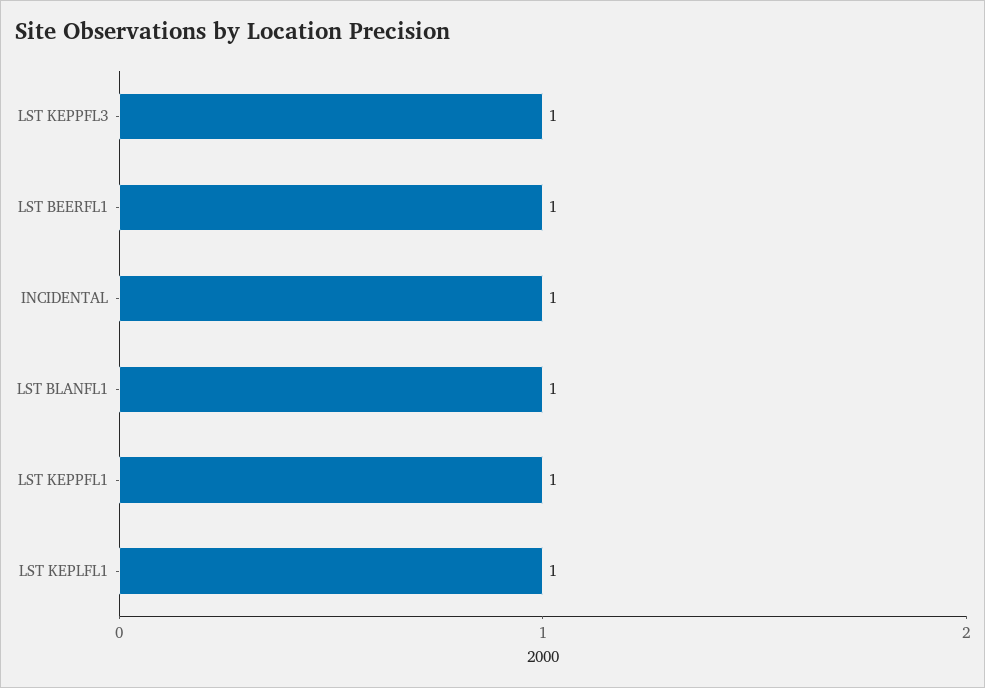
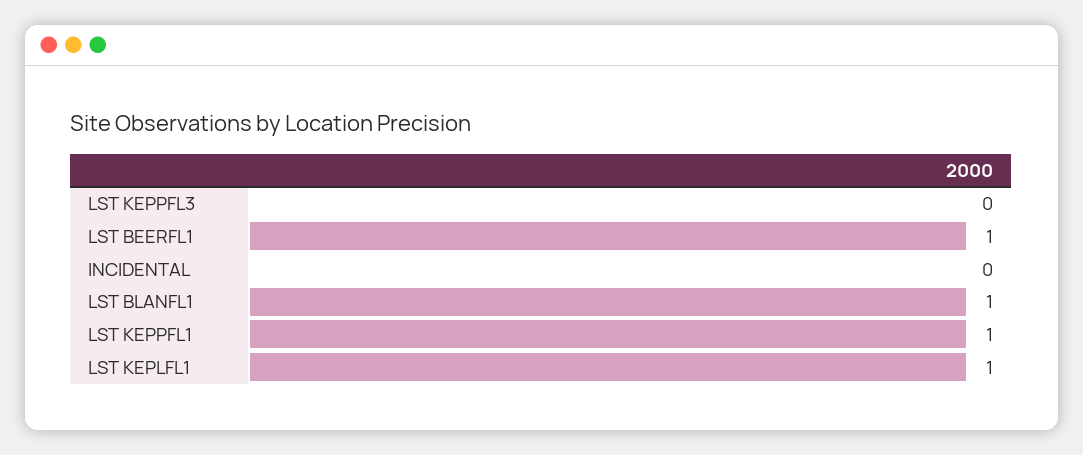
  {
-   "LST KEPPFL3": 1,
+   "LST KEPPFL3": 0,
    "LST BEERFL1": 1,
-   "INCIDENTAL": 1,
+   "INCIDENTAL": 0,
    "LST BLANFL1": 1,
    "LST KEPPFL1": 1,
    "LST KEPLFL1": 1
  }

